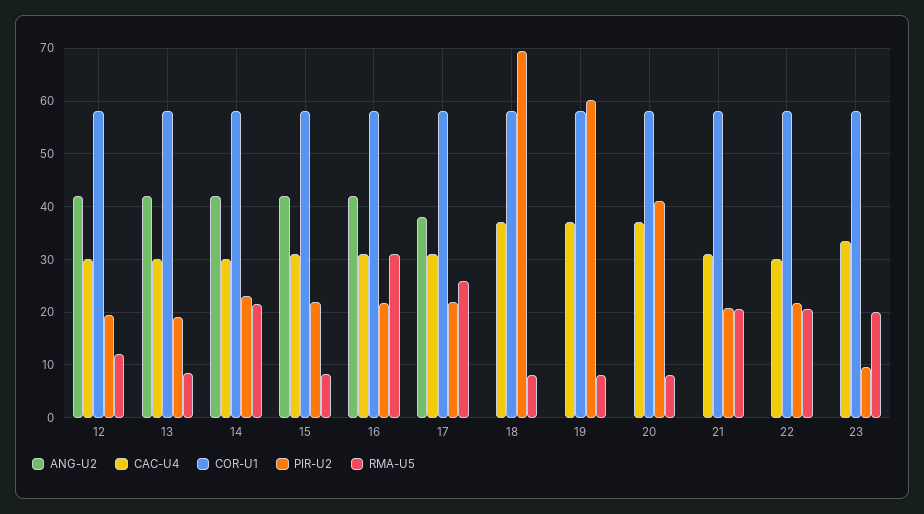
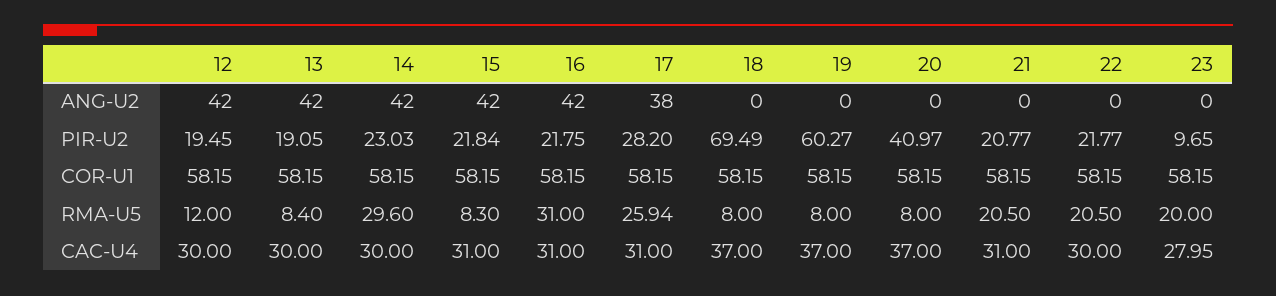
  {
    "ANG-U2": {
      "12": 42,
      "13": 42,
      "14": 42,
      "15": 42,
      "16": 42,
      "17": 38,
      "18": 0,
      "19": 0,
      "20": 0,
      "21": 0,
      "22": 0,
      "23": 0
    },
    "CAC-U4": {
      "12": 30,
      "13": 30,
      "14": 30,
      "15": 31,
      "16": 31,
      "17": 31,
      "18": 37,
      "19": 37,
      "20": 37,
      "21": 31,
      "22": 30,
-     "23": 34
+     "23": 27.95
    },
    "COR-U1": {
      "12": 58.15,
      "13": 58.15,
      "14": 58.15,
      "15": 58.15,
      "16": 58.15,
      "17": 58.15,
      "18": 58.15,
      "19": 58.15,
      "20": 58.15,
      "21": 58.15,
      "22": 58.15,
      "23": 58.15
    },
    "PIR-U2": {
      "12": 19.45,
      "13": 19.05,
      "14": 23.03,
      "15": 21.84,
      "16": 21.75,
-     "17": 22,
+     "17": 28.2,
      "18": 69.49,
      "19": 60.27,
      "20": 40.97,
      "21": 20.77,
      "22": 21.77,
      "23": 9.65
    },
    "RMA-U5": {
      "12": 12,
      "13": 8.4,
-     "14": 22,
+     "14": 29.6,
      "15": 8.3,
      "16": 31,
      "17": 25.94,
      "18": 8,
      "19": 8,
      "20": 8,
      "21": 20.5,
      "22": 20.5,
      "23": 20
    }
  }

